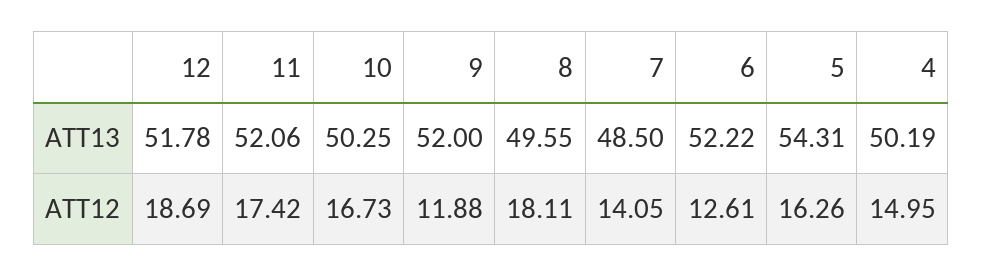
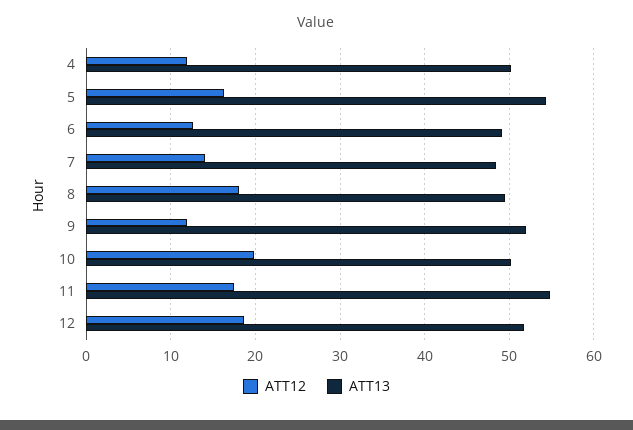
  {
    "ATT13": {
      "12": 51.78,
-     "11": 52.06,
+     "11": 55,
      "10": 50.25,
      "9": 52,
      "8": 49.55,
      "7": 48.5,
-     "6": 52.22,
+     "6": 49,
      "5": 54.31,
      "4": 50.19
    },
    "ATT12": {
      "12": 18.69,
      "11": 17.42,
-     "10": 16.73,
+     "10": 20,
      "9": 11.88,
      "8": 18.11,
      "7": 14.05,
      "6": 12.61,
      "5": 16.26,
-     "4": 14.95
+     "4": 12
    }
  }

